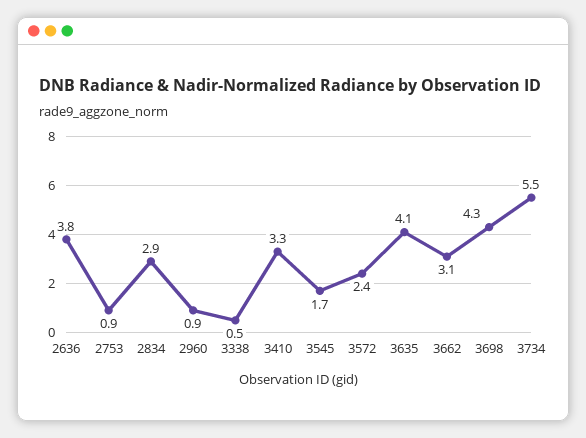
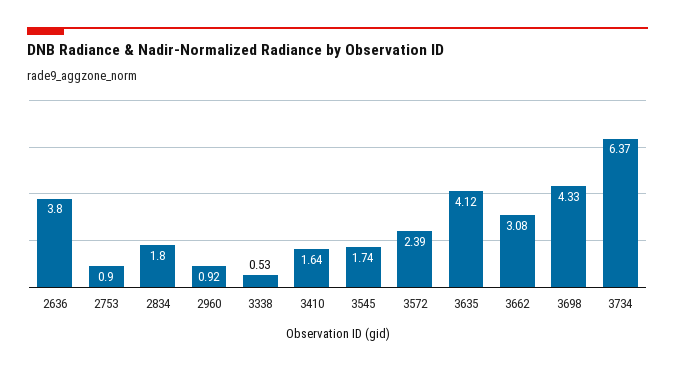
  {
    "2636": 3.8,
    "2753": 0.9,
-   "2834": 2.9,
+   "2834": 1.8,
    "2960": 0.92,
    "3338": 0.53,
-   "3410": 3.3,
+   "3410": 1.64,
    "3545": 1.74,
    "3572": 2.39,
    "3635": 4.12,
    "3662": 3.08,
    "3698": 4.33,
-   "3734": 5.5
+   "3734": 6.37
  }

